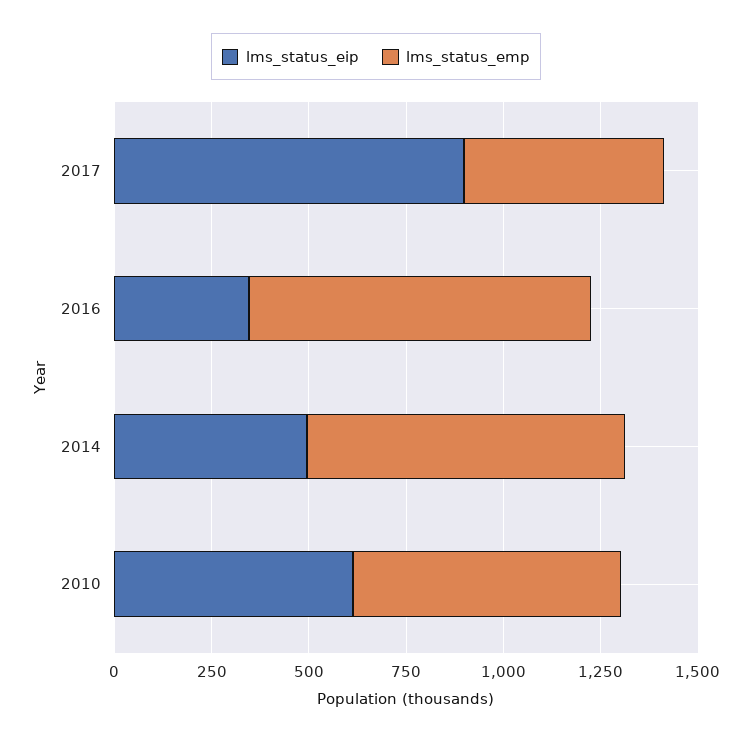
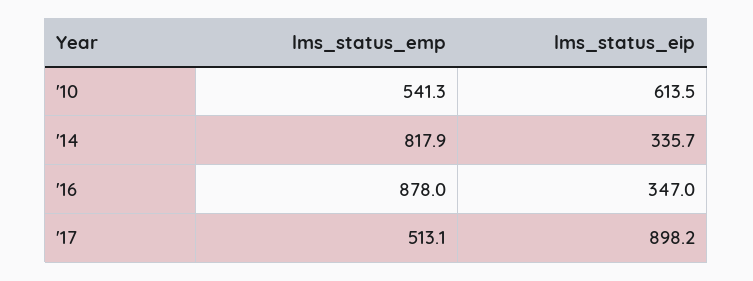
  {
    "lms_status_eip": {
      "2017": 898.2,
      "2016": 347,
-     "2014": 500,
+     "2014": 335.7,
      "2010": 613.5
    },
    "lms_status_emp": {
      "2017": 513.1,
      "2016": 878,
      "2014": 817.9,
-     "2010": 700
+     "2010": 541.3
    }
  }

